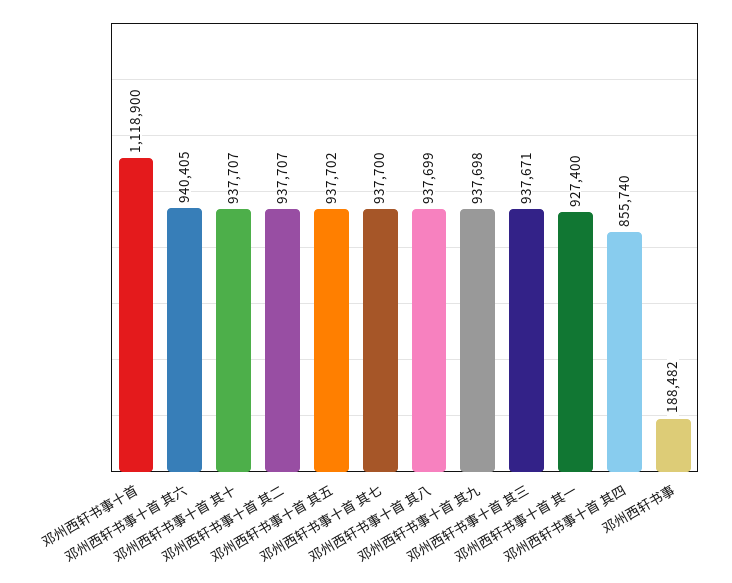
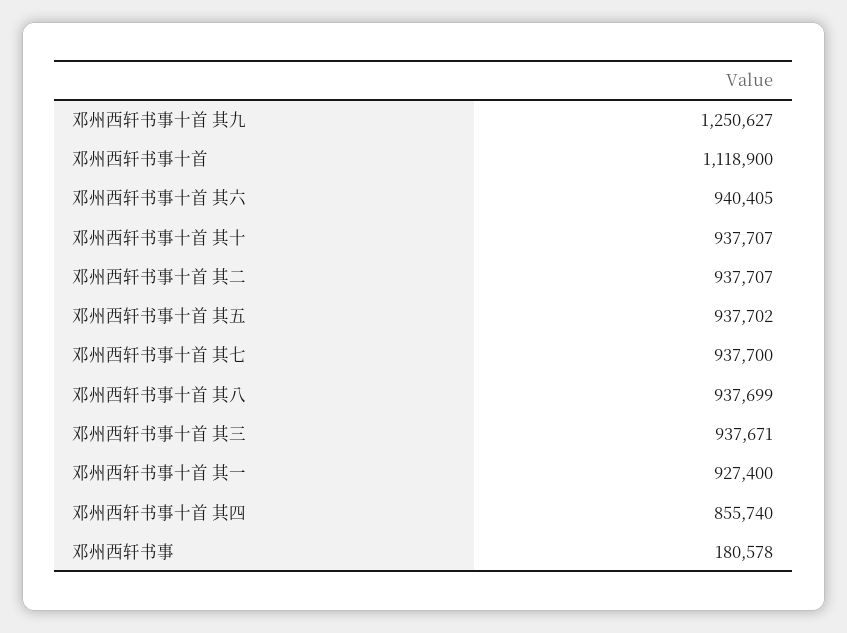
  {
    "邓州西轩书事十首": 1118900,
    "邓州西轩书事十首 其六": 940405,
    "邓州西轩书事十首 其十": 937707,
    "邓州西轩书事十首 其二": 937707,
    "邓州西轩书事十首 其五": 937702,
    "邓州西轩书事十首 其七": 937700,
    "邓州西轩书事十首 其八": 937699,
-   "邓州西轩书事十首 其九": 937698,
+   "邓州西轩书事十首 其九": 1250627,
    "邓州西轩书事十首 其三": 937671,
    "邓州西轩书事十首 其一": 927400,
    "邓州西轩书事十首 其四": 855740,
-   "邓州西轩书事": 188482
+   "邓州西轩书事": 180578
  }

